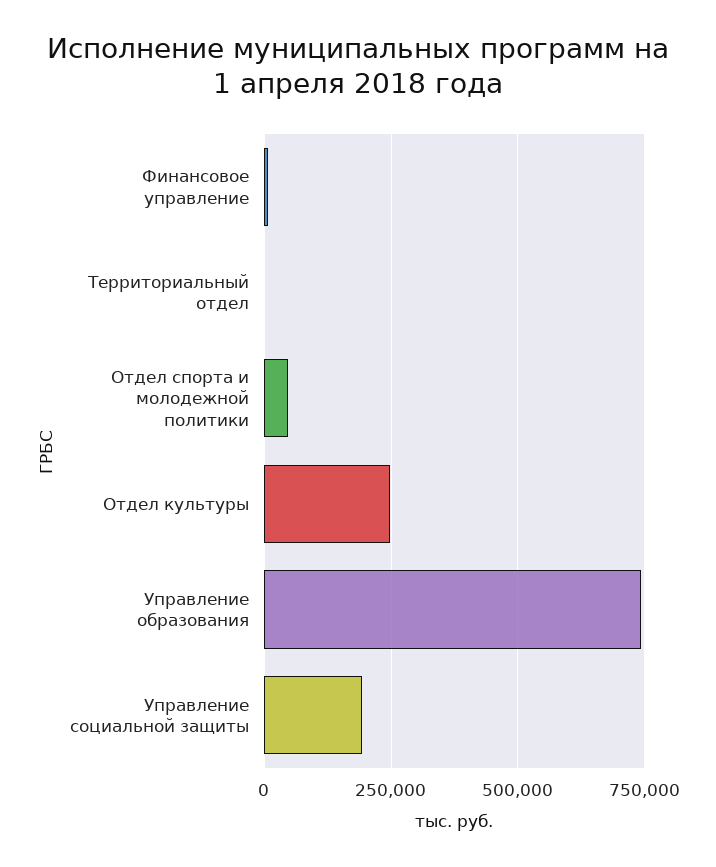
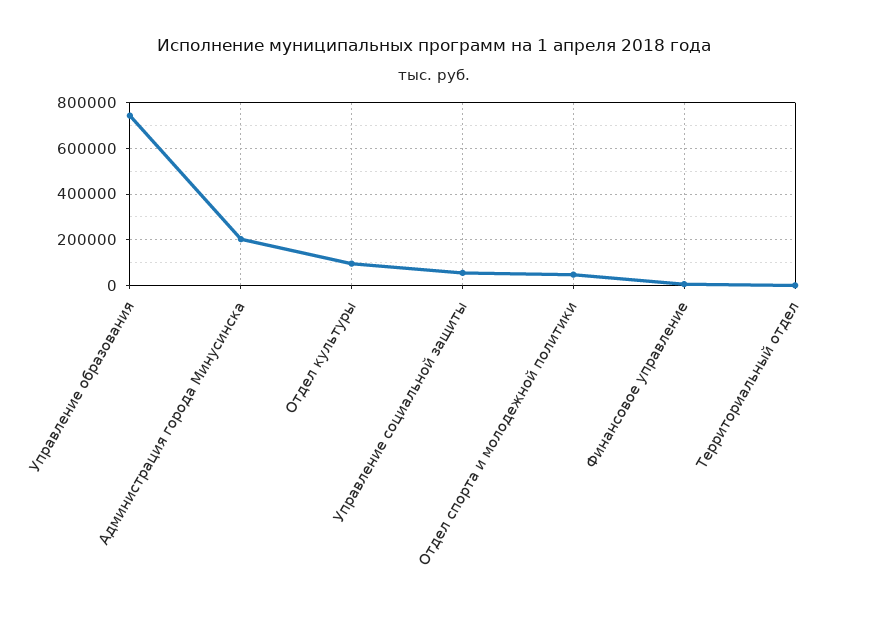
  {
    "Финансовое управление": 0,
    "Территориальный отдел": 0,
    "Отдел спорта и молодежной политики": 50000,
-   "Отдел культуры": 250000,
+   "Отдел культуры": 100000,
    "Управление образования": 750000,
-   "Управление социальной защиты": 200000
+   "Управление социальной защиты": 50000,
+   "Администрация города Минусинска": 200000
  }

